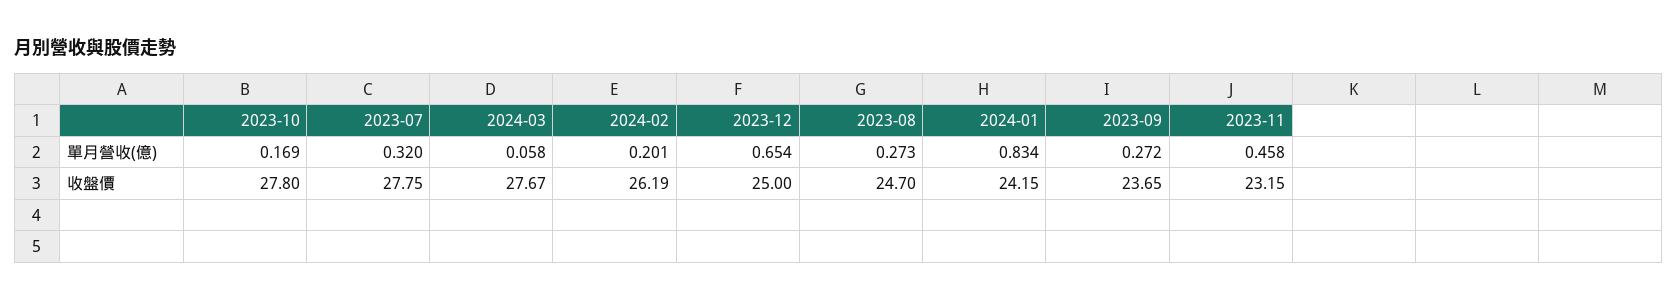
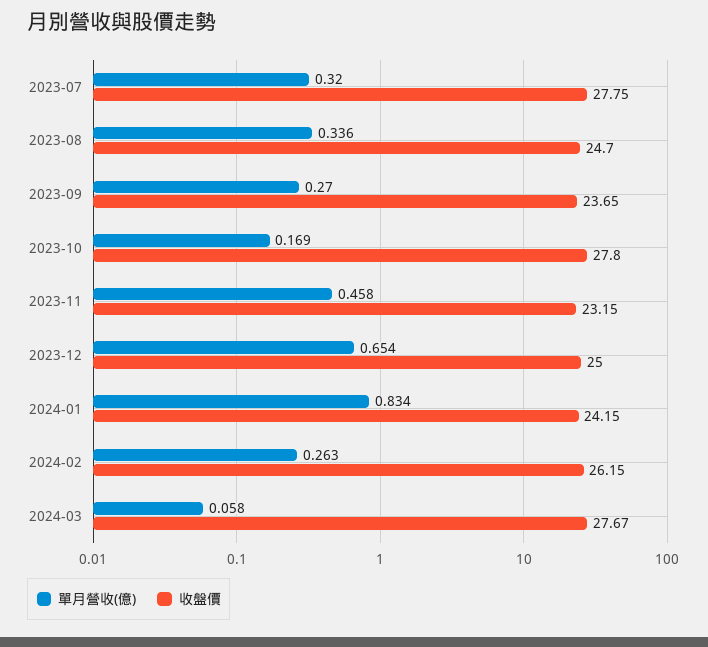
  {
    "單月營收(億)": {
      "2023-10": 0.169,
      "2023-07": 0.32,
      "2024-03": 0.058,
-     "2024-02": 0.201,
+     "2024-02": 0.263,
      "2023-12": 0.654,
-     "2023-08": 0.273,
+     "2023-08": 0.336,
      "2024-01": 0.834,
-     "2023-09": 0.272,
+     "2023-09": 0.27,
      "2023-11": 0.458
    },
    "收盤價": {
      "2023-10": 27.8,
      "2023-07": 27.75,
      "2024-03": 27.67,
-     "2024-02": 26.19,
+     "2024-02": 26.15,
      "2023-12": 25,
      "2023-08": 24.7,
      "2024-01": 24.15,
      "2023-09": 23.65,
      "2023-11": 23.15
    }
  }

